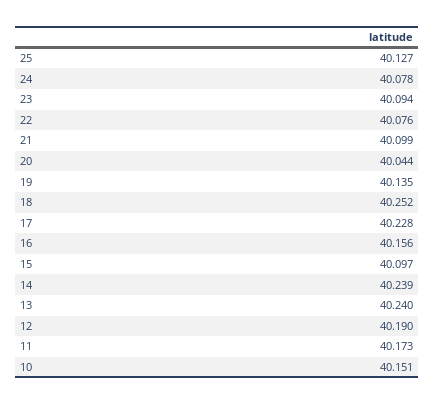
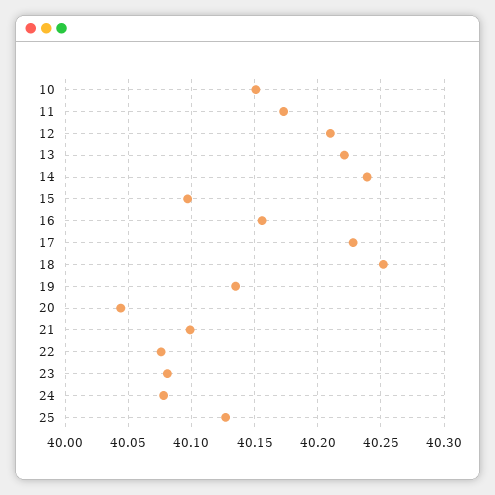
  {
    "25": 40.127,
    "24": 40.078,
-   "23": 40.094,
+   "23": 40.08,
    "22": 40.076,
    "21": 40.099,
    "20": 40.044,
    "19": 40.135,
    "18": 40.252,
    "17": 40.228,
    "16": 40.156,
    "15": 40.097,
    "14": 40.239,
-   "13": 40.24,
+   "13": 40.22,
-   "12": 40.19,
+   "12": 40.21,
    "11": 40.173,
    "10": 40.151
  }

